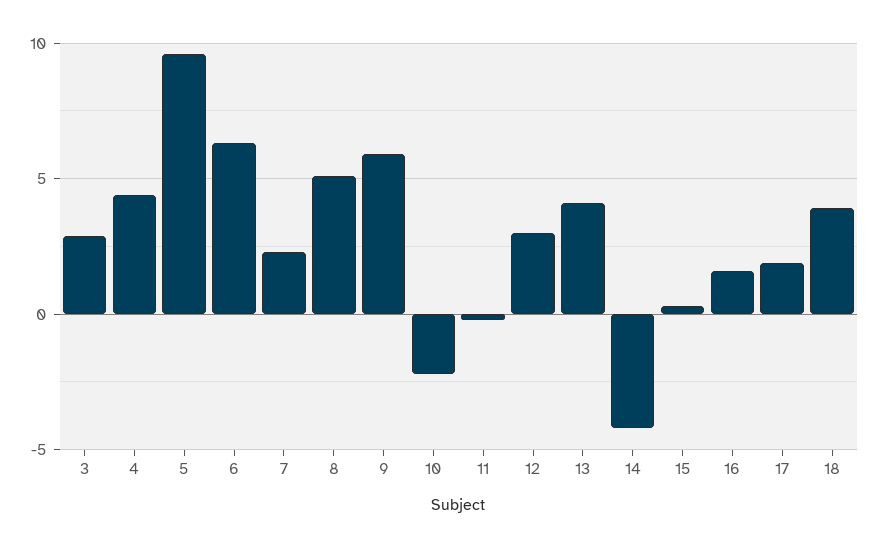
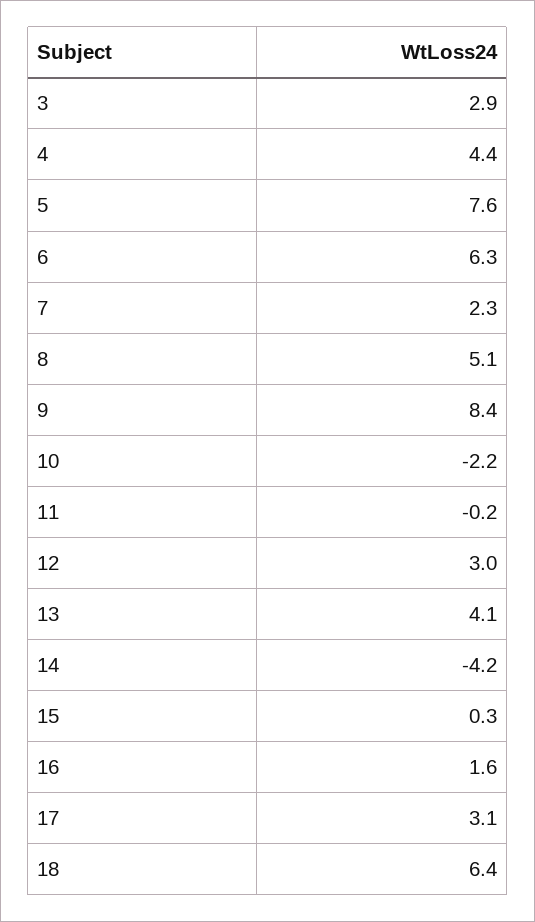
  {
    "3": 2.9,
    "4": 4.4,
-   "5": 9.5,
+   "5": 7.6,
    "6": 6.3,
    "7": 2.3,
    "8": 5.1,
-   "9": 6,
+   "9": 8.4,
    "10": -2.2,
    "11": -0.2,
    "12": 3,
    "13": 4.1,
    "14": -4.2,
    "15": 0.3,
    "16": 1.6,
-   "17": 2,
+   "17": 3.1,
-   "18": 4
+   "18": 6.4
  }

